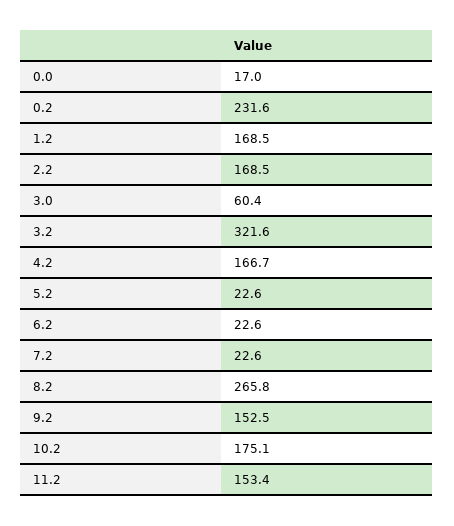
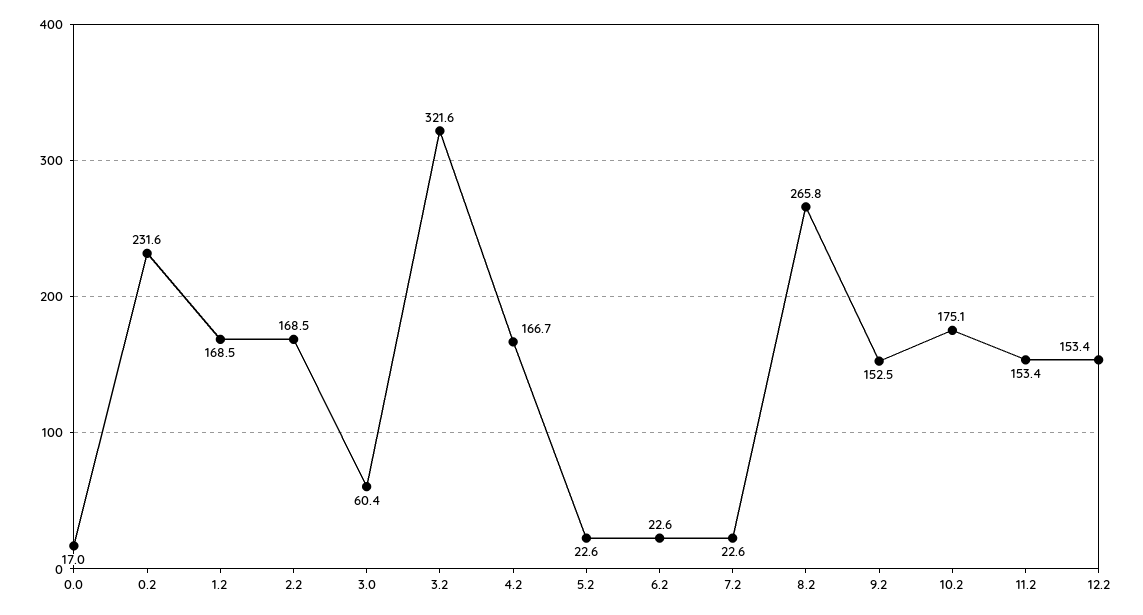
  {
    "0.0": 17,
    "0.2": 231.6,
    "1.2": 168.5,
    "2.2": 168.5,
    "3.0": 60.4,
    "3.2": 321.6,
    "4.2": 166.7,
    "5.2": 22.6,
    "6.2": 22.6,
    "7.2": 22.6,
    "8.2": 265.8,
    "9.2": 152.5,
    "10.2": 175.1,
-   "11.2": 153.4
+   "11.2": 153.4,
+   "12.2": 153.4
  }

